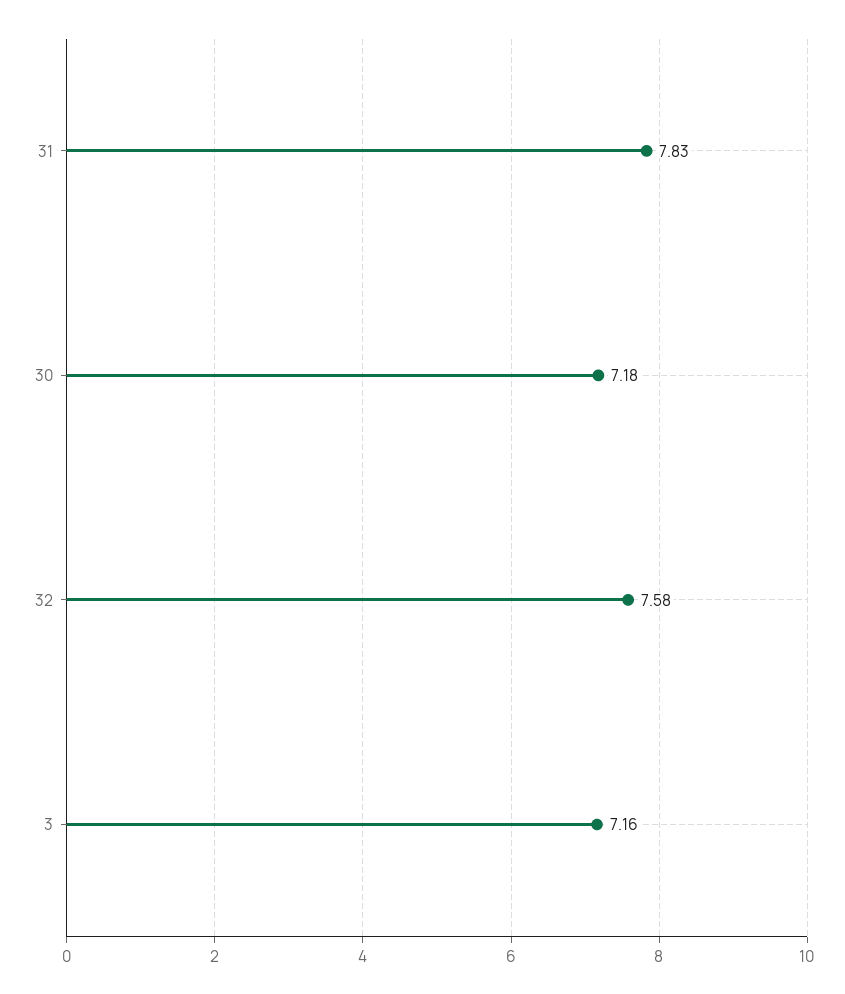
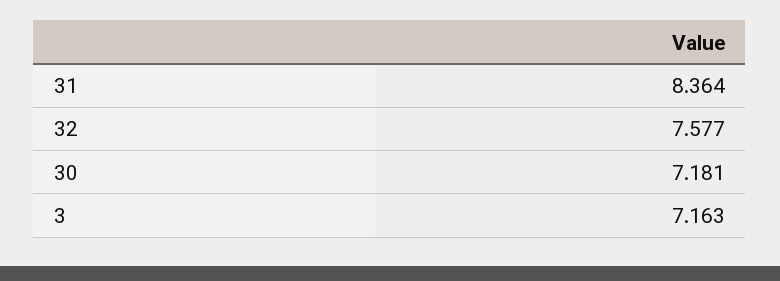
  {
-   "31": 7.83,
+   "31": 8.364,
    "30": 7.181,
    "32": 7.577,
    "3": 7.163
  }

